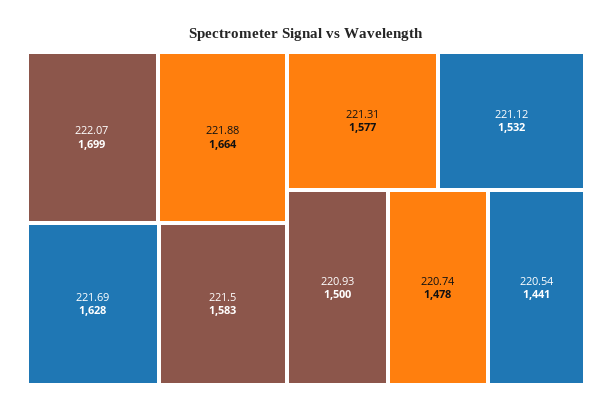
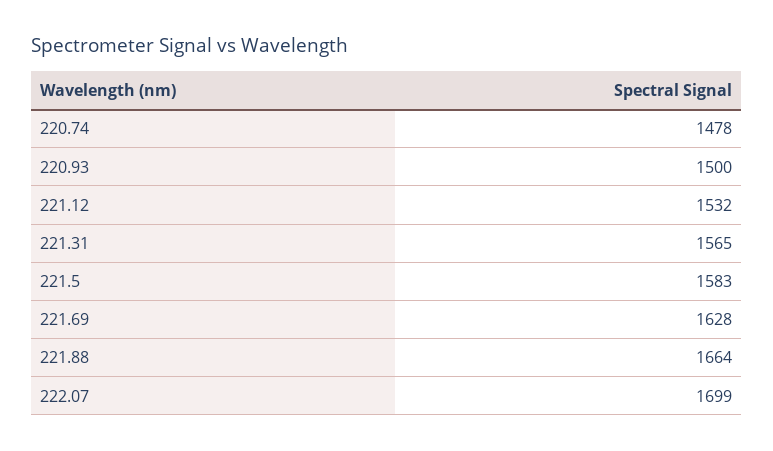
  {
    "222.07": 1699,
    "221.88": 1664,
    "221.69": 1628,
    "221.5": 1583,
-   "221.31": 1577,
+   "221.31": 1565,
    "221.12": 1532,
    "220.93": 1500,
-   "220.74": 1478,
+   "220.74": 1478
-   "220.54": 1441
  }

